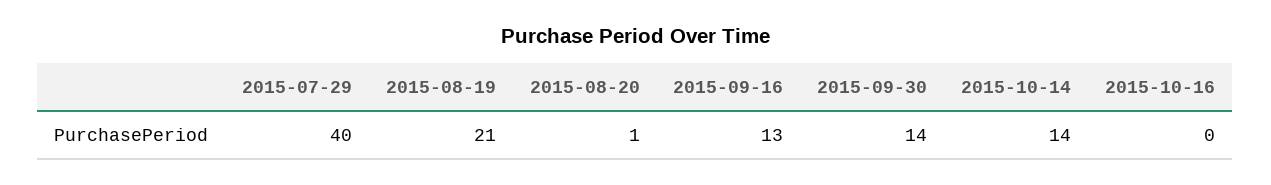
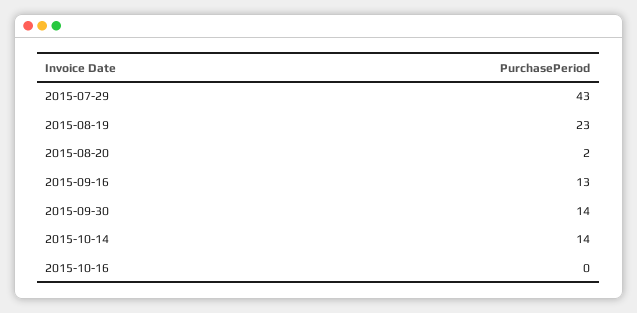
  {
-   "2015-07-29": 40,
+   "2015-07-29": 43,
-   "2015-08-19": 21,
+   "2015-08-19": 23,
-   "2015-08-20": 1,
+   "2015-08-20": 2,
    "2015-09-16": 13,
    "2015-09-30": 14,
    "2015-10-14": 14,
    "2015-10-16": 0
  }

